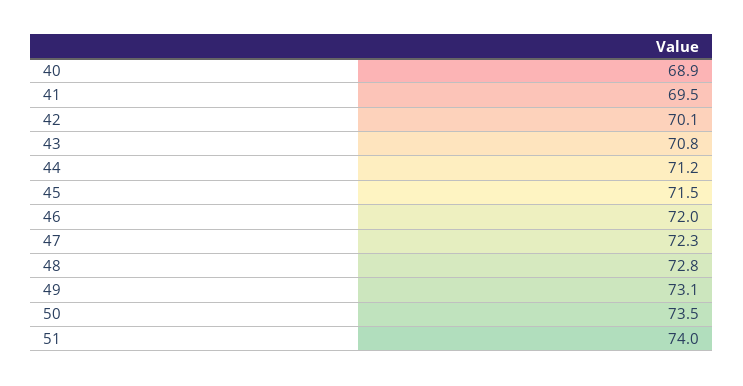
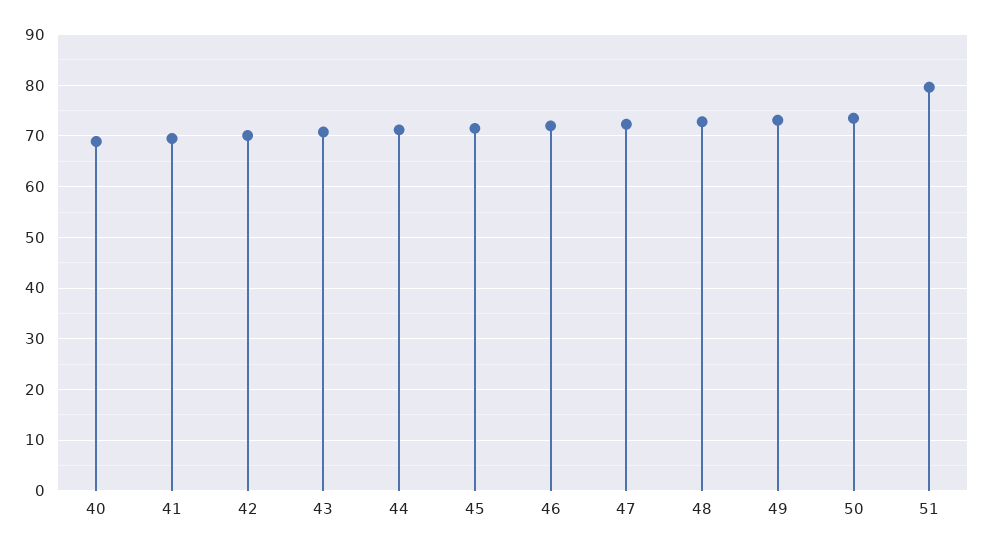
  {
    "40": 68.9,
    "41": 69.5,
    "42": 70.1,
    "43": 70.8,
    "44": 71.2,
    "45": 71.5,
    "46": 72,
    "47": 72.3,
    "48": 72.8,
    "49": 73.1,
    "50": 73.5,
-   "51": 74
+   "51": 80
  }

